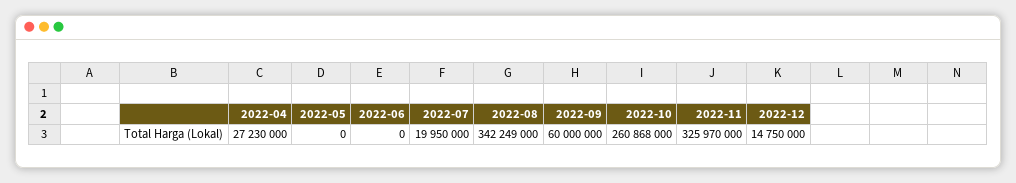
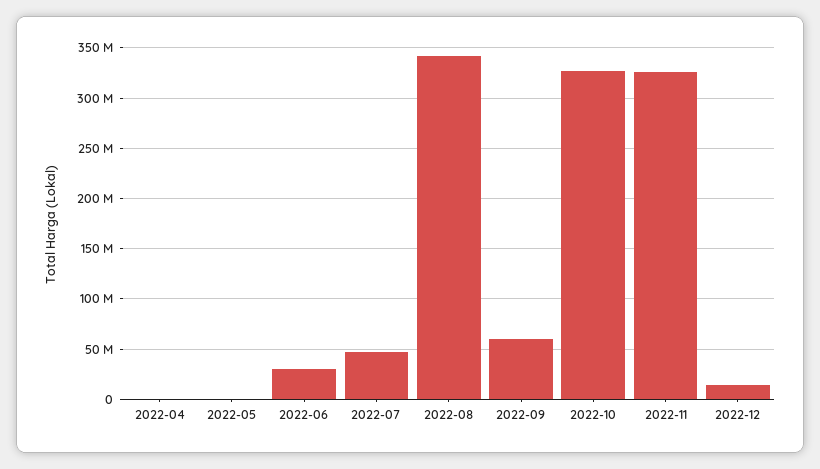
  {
-   "2022-04": 27230000,
+   "2022-04": 0,
    "2022-05": 0,
-   "2022-06": 0,
+   "2022-06": 30000000,
-   "2022-07": 19950000,
+   "2022-07": 50000000,
    "2022-08": 342249000,
    "2022-09": 60000000,
-   "2022-10": 260868000,
+   "2022-10": 330000000,
    "2022-11": 325970000,
    "2022-12": 14750000
  }

